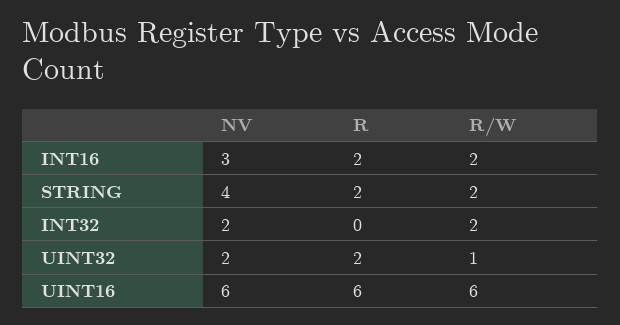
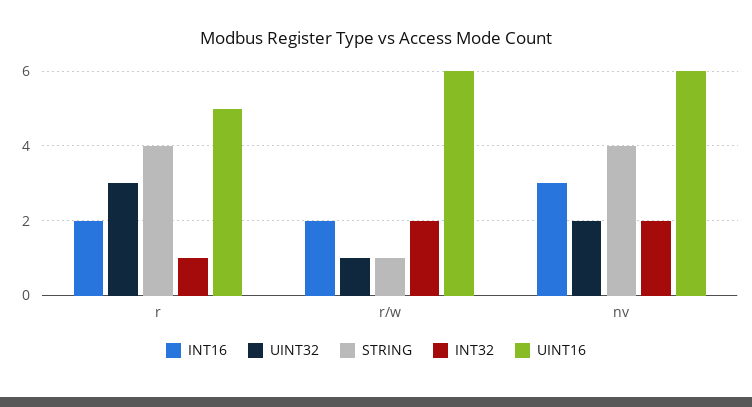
  {
    "INT16": {
      "NV": 3,
      "R": 2,
      "R/W": 2
    },
    "STRING": {
      "NV": 4,
-     "R": 2,
+     "R": 4,
-     "R/W": 2
+     "R/W": 1
    },
    "INT32": {
      "NV": 2,
-     "R": 0,
+     "R": 1,
      "R/W": 2
    },
    "UINT32": {
      "NV": 2,
-     "R": 2,
+     "R": 3,
      "R/W": 1
    },
    "UINT16": {
      "NV": 6,
-     "R": 6,
+     "R": 5,
      "R/W": 6
    }
  }

